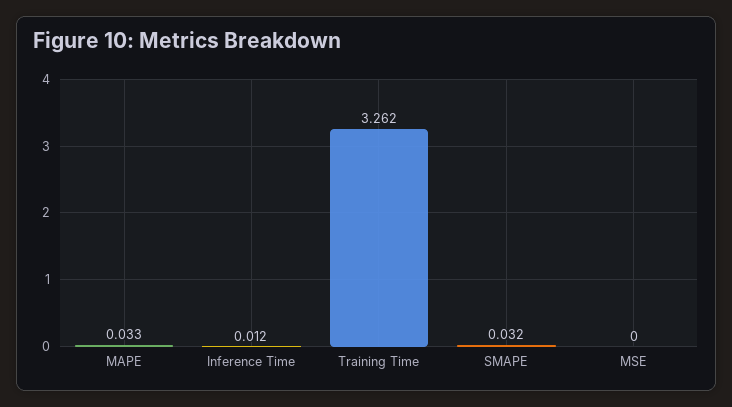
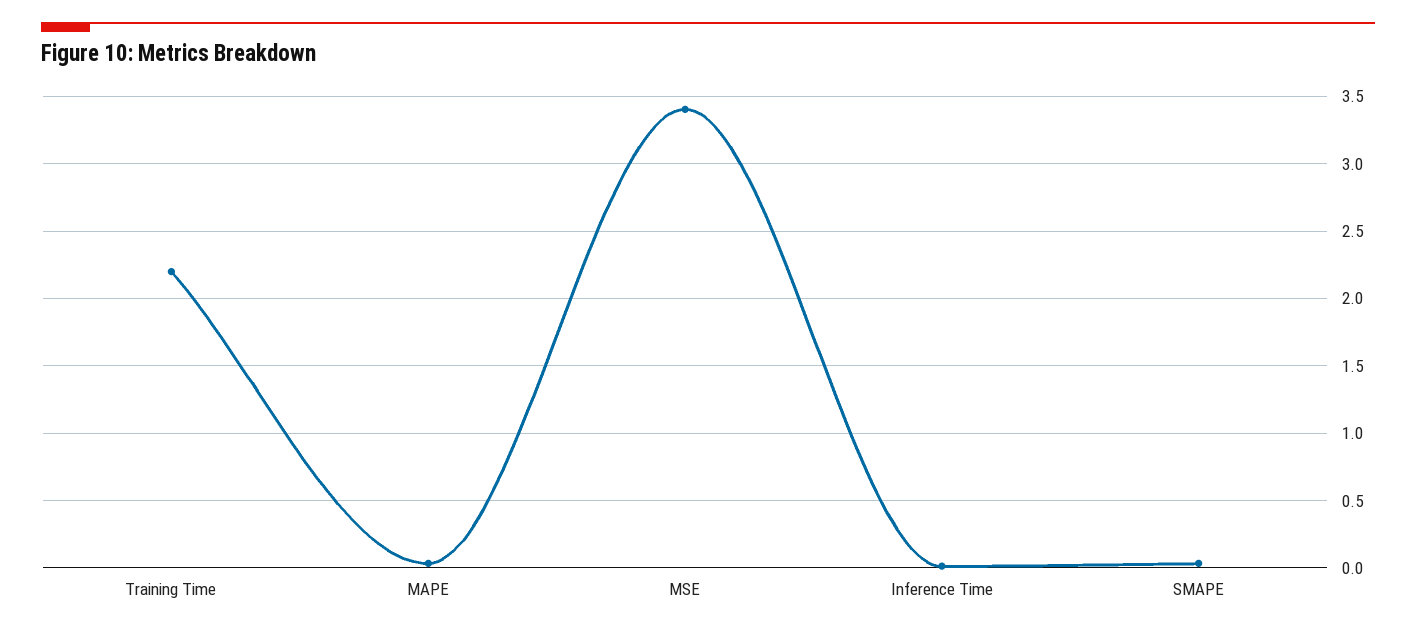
  {
    "MAPE": 0.033,
    "Inference Time": 0.012,
-   "Training Time": 3.262,
+   "Training Time": 2.2,
    "SMAPE": 0.032,
-   "MSE": 0
+   "MSE": 3.4
  }

